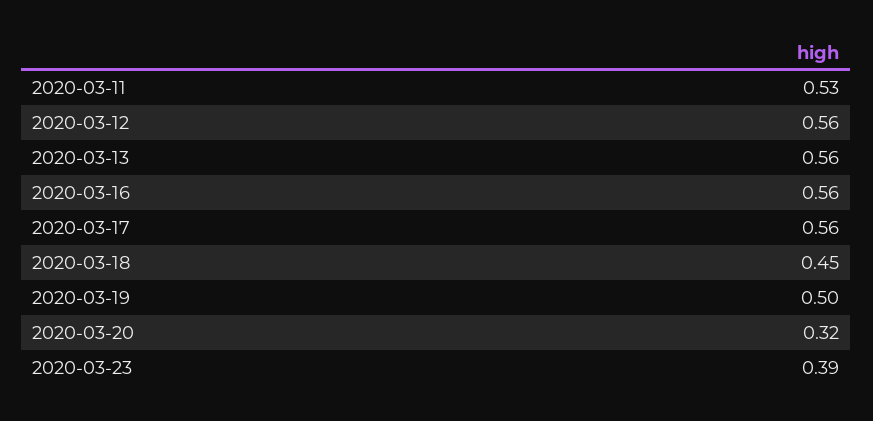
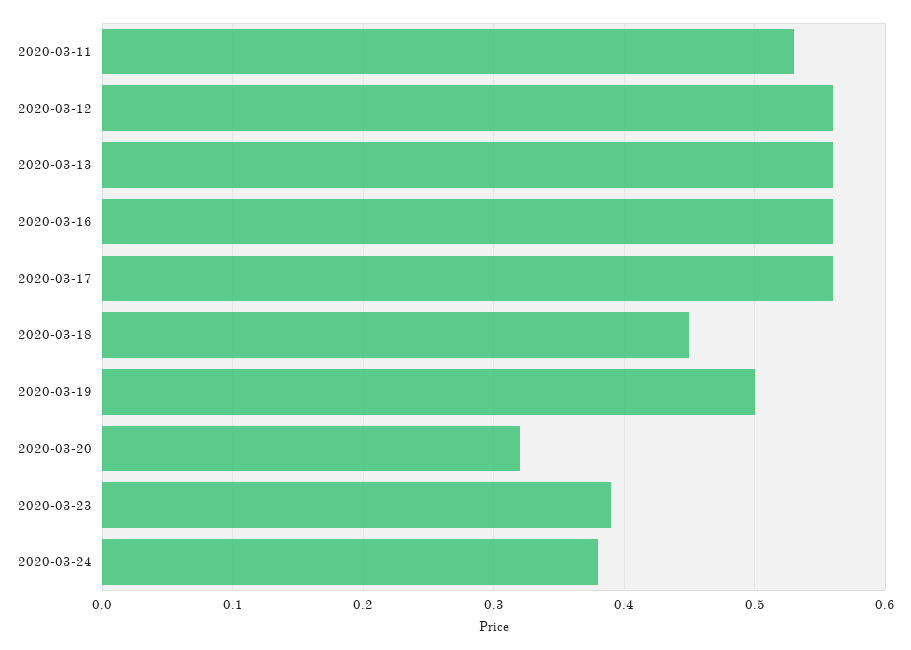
  {
    "2020-03-11": 0.53,
    "2020-03-12": 0.56,
    "2020-03-13": 0.56,
    "2020-03-16": 0.56,
    "2020-03-17": 0.56,
    "2020-03-18": 0.45,
    "2020-03-19": 0.5,
    "2020-03-20": 0.32,
-   "2020-03-23": 0.39
+   "2020-03-23": 0.39,
+   "2020-03-24": 0.38
  }

